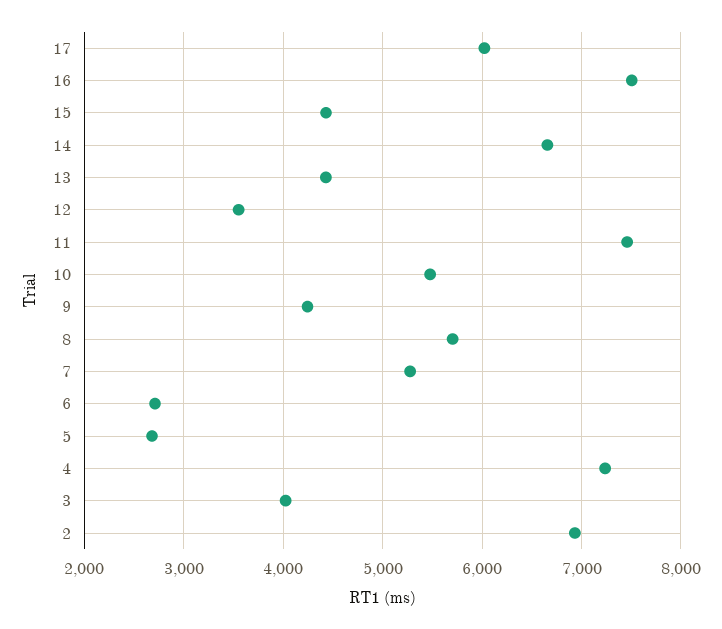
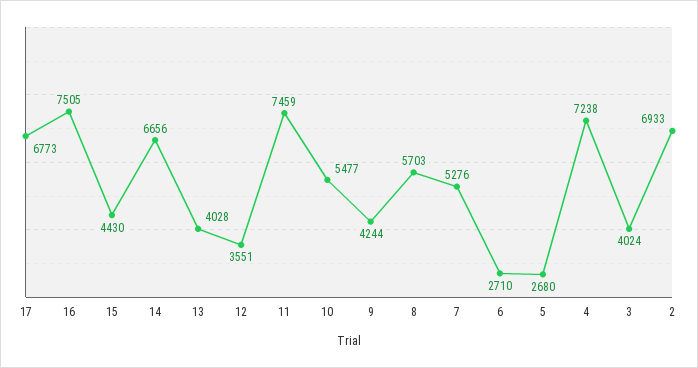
  {
-   "17": 6000,
+   "17": 6773,
    "16": 7505,
    "15": 4430,
    "14": 6656,
-   "13": 4400,
+   "13": 4028,
    "12": 3551,
    "11": 7459,
    "10": 5477,
    "9": 4244,
    "8": 5703,
    "7": 5276,
    "6": 2710,
    "5": 2680,
    "4": 7238,
    "3": 4024,
    "2": 6933
  }

